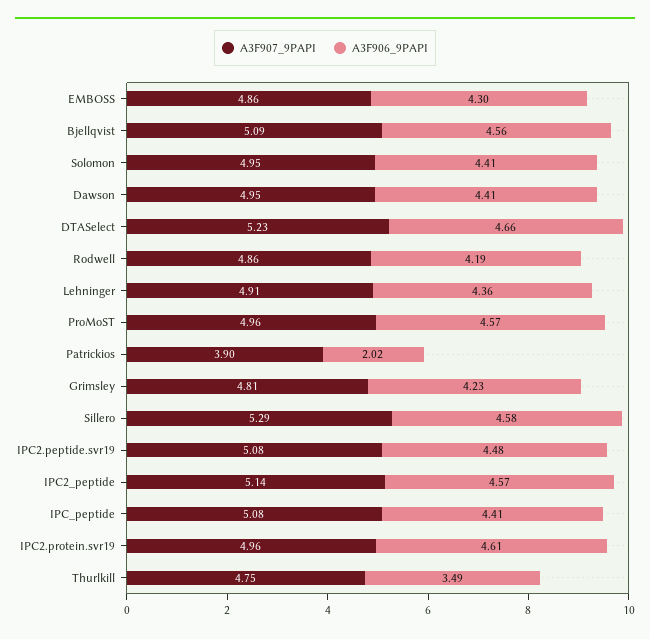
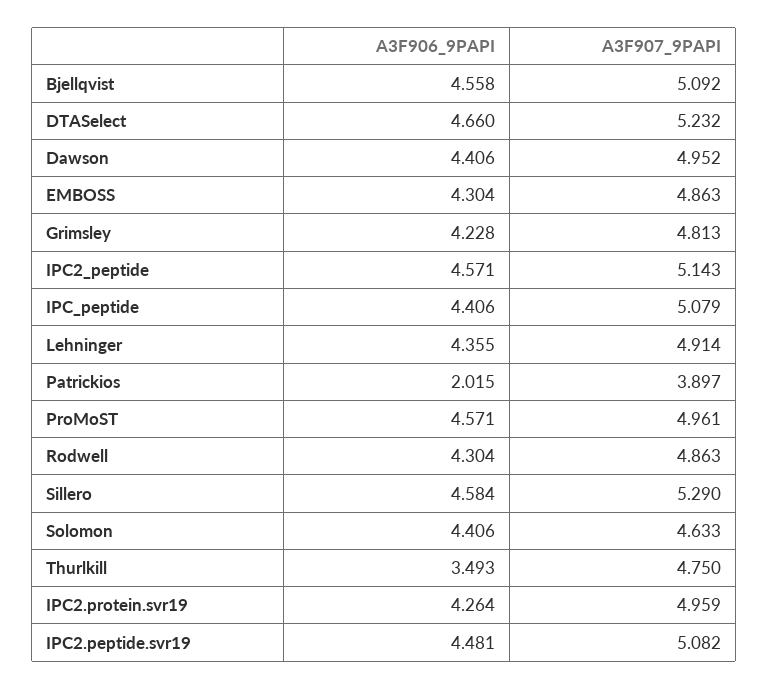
  {
    "A3F907_9PAPI": {
      "EMBOSS": 4.863,
      "Bjellqvist": 5.092,
-     "Solomon": 4.95,
+     "Solomon": 4.633,
      "Dawson": 4.952,
      "DTASelect": 5.232,
      "Rodwell": 4.863,
      "Lehninger": 4.914,
      "ProMoST": 4.961,
      "Patrickios": 3.897,
      "Grimsley": 4.813,
      "Sillero": 5.29,
      "IPC2.peptide.svr19": 5.082,
      "IPC2_peptide": 5.143,
      "IPC_peptide": 5.079,
      "IPC2.protein.svr19": 4.959,
      "Thurlkill": 4.75
    },
    "A3F906_9PAPI": {
      "EMBOSS": 4.304,
      "Bjellqvist": 4.558,
      "Solomon": 4.406,
      "Dawson": 4.406,
      "DTASelect": 4.66,
-     "Rodwell": 4.19,
+     "Rodwell": 4.304,
      "Lehninger": 4.355,
      "ProMoST": 4.571,
      "Patrickios": 2.015,
      "Grimsley": 4.228,
      "Sillero": 4.584,
      "IPC2.peptide.svr19": 4.481,
      "IPC2_peptide": 4.571,
      "IPC_peptide": 4.406,
-     "IPC2.protein.svr19": 4.61,
+     "IPC2.protein.svr19": 4.264,
      "Thurlkill": 3.493
    }
  }

